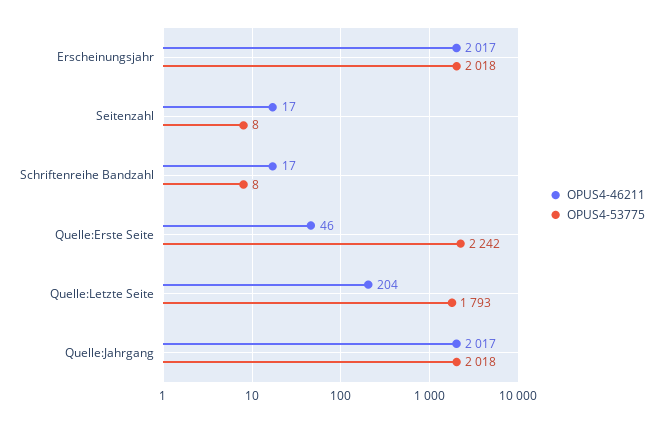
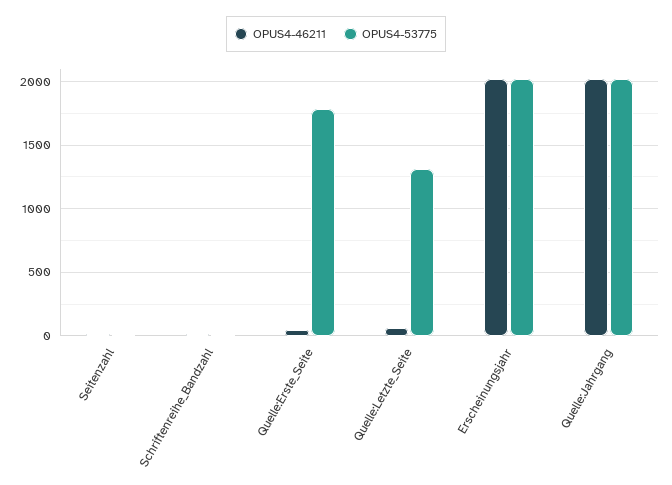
  {
    "OPUS4-46211": {
      "Erscheinungsjahr": 2017,
      "Seitenzahl": 17,
      "Schriftenreihe Bandzahl": 17,
      "Quelle:Erste Seite": 46,
-     "Quelle:Letzte Seite": 204,
+     "Quelle:Letzte Seite": 50,
      "Quelle:Jahrgang": 2017
    },
    "OPUS4-53775": {
      "Erscheinungsjahr": 2018,
      "Seitenzahl": 8,
      "Schriftenreihe Bandzahl": 8,
-     "Quelle:Erste Seite": 2242,
+     "Quelle:Erste Seite": 1800,
-     "Quelle:Letzte Seite": 1793,
+     "Quelle:Letzte Seite": 1300,
      "Quelle:Jahrgang": 2018
    }
  }

